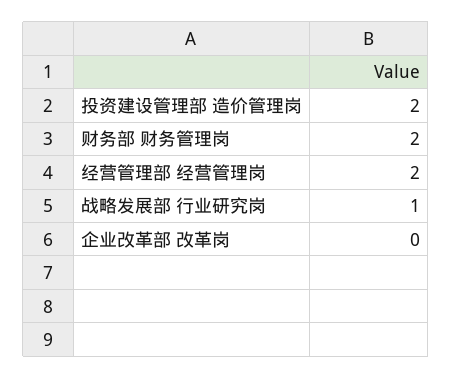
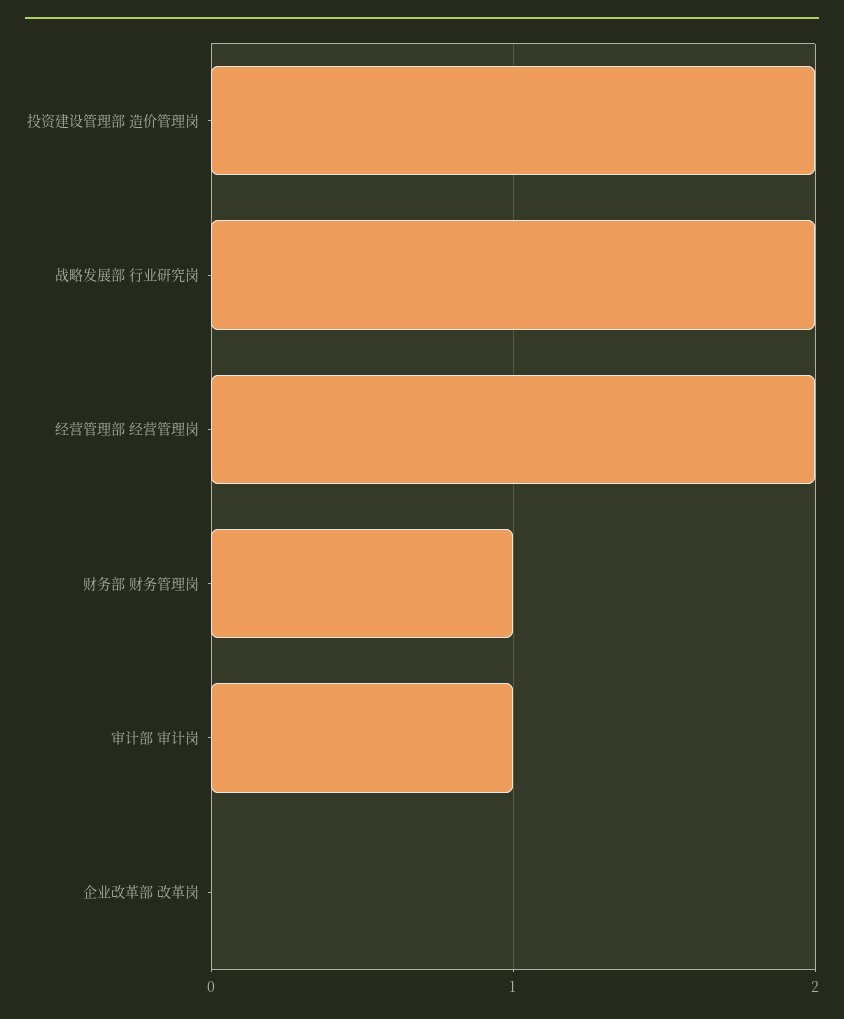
  {
    "投资建设管理部 造价管理岗": 2,
-   "财务部 财务管理岗": 2,
+   "财务部 财务管理岗": 1,
    "经营管理部 经营管理岗": 2,
-   "战略发展部 行业研究岗": 1,
+   "战略发展部 行业研究岗": 2,
-   "企业改革部 改革岗": 0
+   "企业改革部 改革岗": 0,
+   "审计部 审计岗": 1
  }

